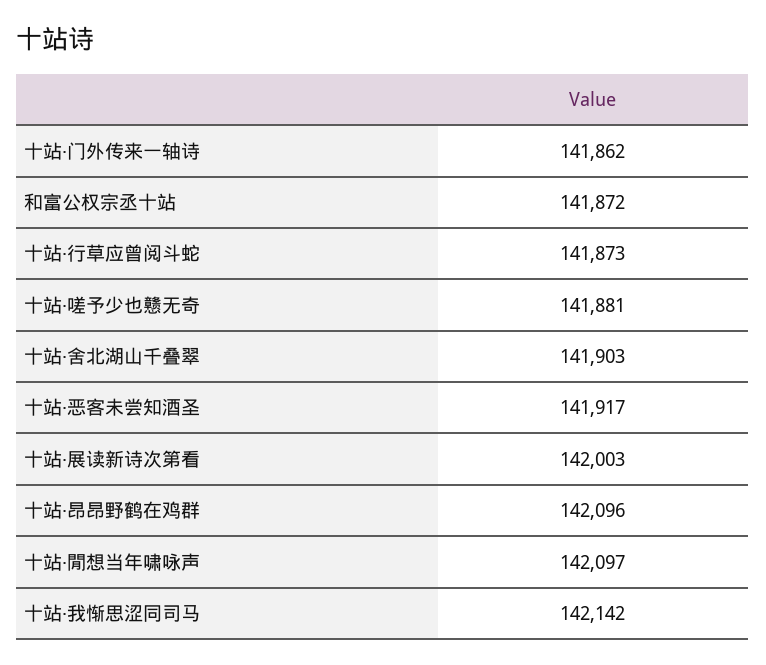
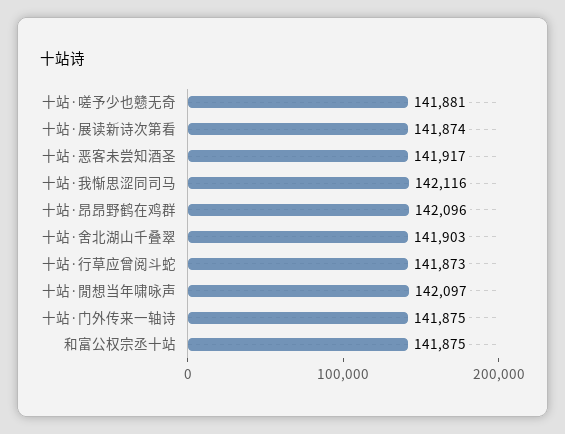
  {
-   "十站·门外传来一轴诗": 141862,
+   "十站·门外传来一轴诗": 141875,
-   "和富公权宗丞十站": 141872,
+   "和富公权宗丞十站": 141875,
    "十站·行草应曾阅斗蛇": 141873,
    "十站·嗟予少也戆无奇": 141881,
    "十站·舍北湖山千叠翠": 141903,
    "十站·恶客未尝知酒圣": 141917,
-   "十站·展读新诗次第看": 142003,
+   "十站·展读新诗次第看": 141874,
    "十站·昂昂野鹤在鸡群": 142096,
    "十站·閒想当年啸咏声": 142097,
-   "十站·我惭思涩同司马": 142142
+   "十站·我惭思涩同司马": 142116
  }

